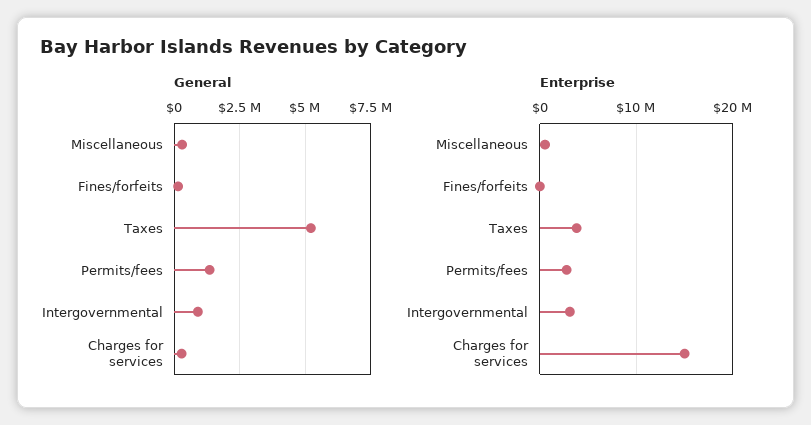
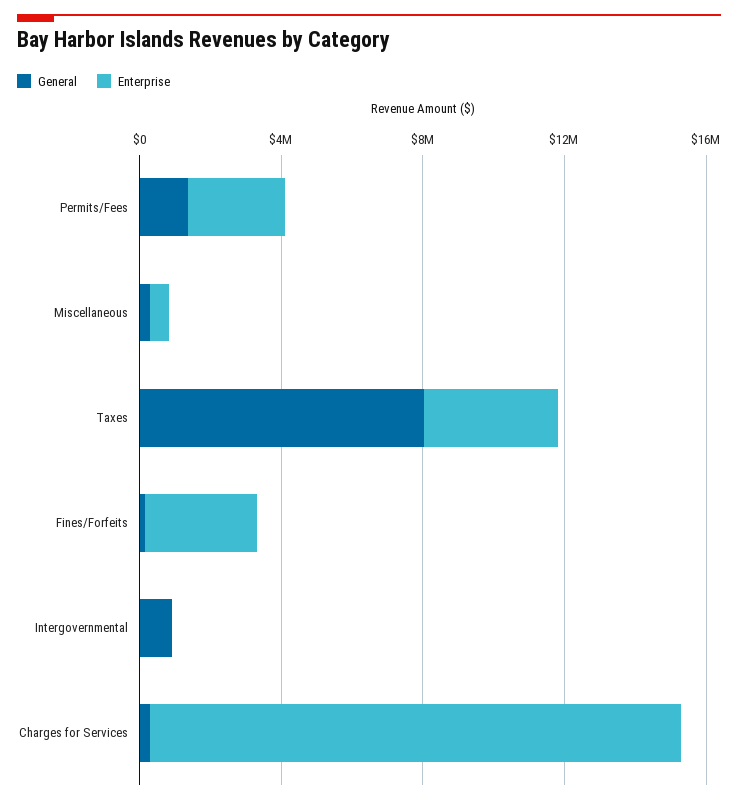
  {
    "General": {
      "Miscellaneous": 250000,
      "Fines/forfeits": 250000,
-     "Taxes": 5250000,
+     "Taxes": 8000000,
      "Permits/fees": 1250000,
      "Intergovernmental": 1000000,
      "Charges for services": 250000
    },
    "Enterprise": {
      "Miscellaneous": 1000000,
-     "Fines/forfeits": 0,
+     "Fines/forfeits": 3000000,
      "Taxes": 4000000,
      "Permits/fees": 3000000,
-     "Intergovernmental": 3000000,
+     "Intergovernmental": 0,
      "Charges for services": 15000000
    }
  }

